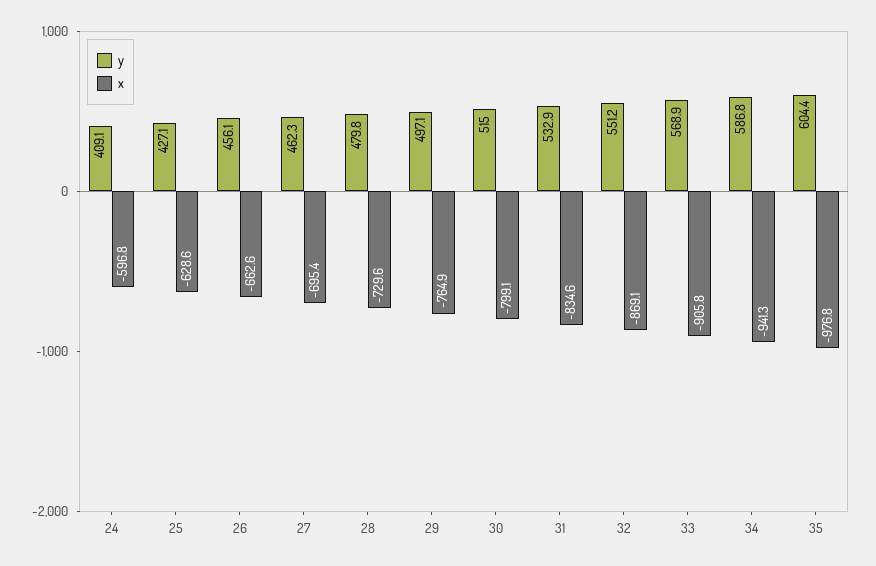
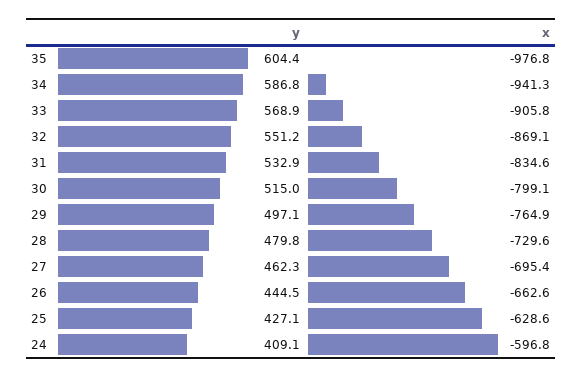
  {
    "y": {
      "24": 409.1,
      "25": 427.1,
-     "26": 456.1,
+     "26": 444.5,
      "27": 462.3,
      "28": 479.8,
      "29": 497.1,
      "30": 515,
      "31": 532.9,
      "32": 551.2,
      "33": 568.9,
      "34": 586.8,
      "35": 604.4
    },
    "x": {
      "24": -596.8,
      "25": -628.6,
      "26": -662.6,
      "27": -695.4,
      "28": -729.6,
      "29": -764.9,
      "30": -799.1,
      "31": -834.6,
      "32": -869.1,
      "33": -905.8,
      "34": -941.3,
      "35": -976.8
    }
  }

